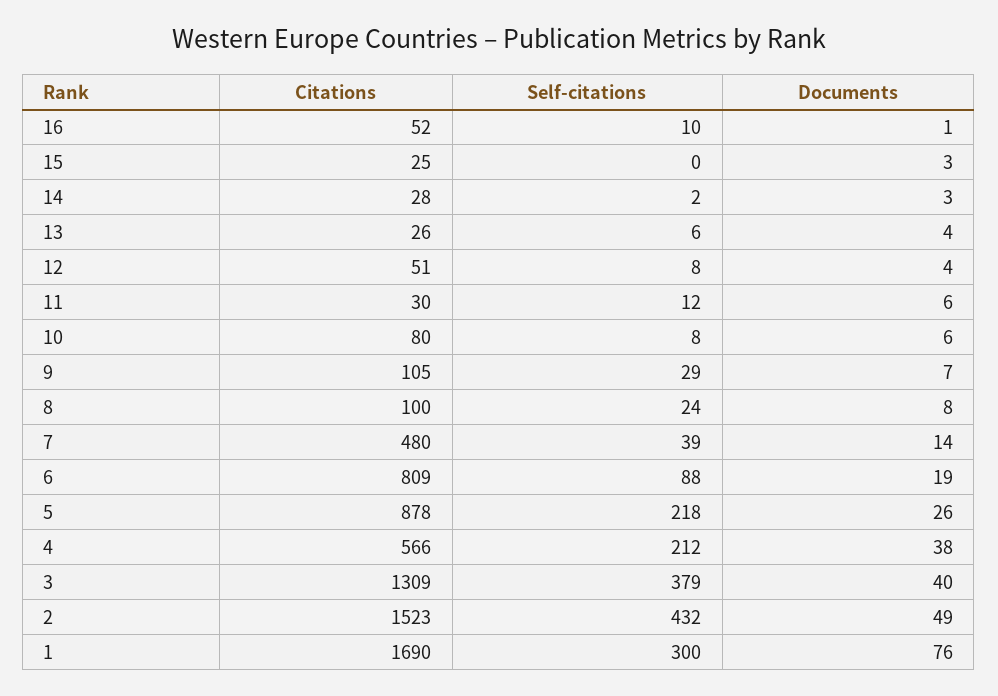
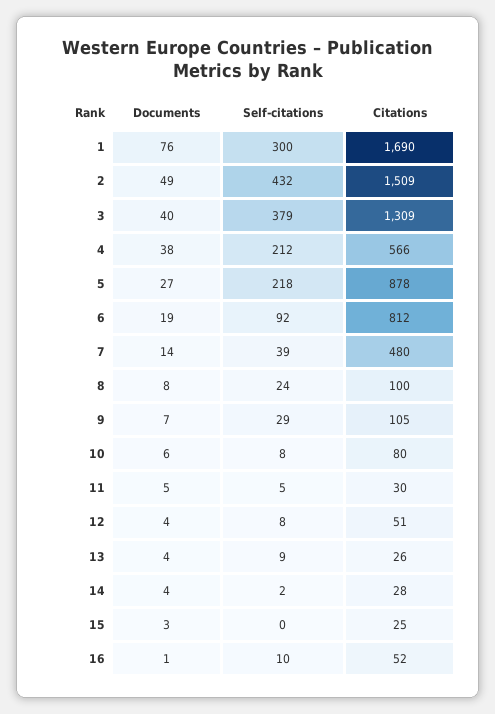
  {
    "Citations": {
      "16": 52,
      "15": 25,
      "14": 28,
      "13": 26,
      "12": 51,
      "11": 30,
      "10": 80,
      "9": 105,
      "8": 100,
      "7": 480,
-     "6": 809,
+     "6": 812,
      "5": 878,
      "4": 566,
      "3": 1309,
-     "2": 1523,
+     "2": 1509,
      "1": 1690
    },
    "Self-citations": {
      "16": 10,
      "15": 0,
      "14": 2,
-     "13": 6,
+     "13": 9,
      "12": 8,
-     "11": 12,
+     "11": 5,
      "10": 8,
      "9": 29,
      "8": 24,
      "7": 39,
-     "6": 88,
+     "6": 92,
      "5": 218,
      "4": 212,
      "3": 379,
      "2": 432,
      "1": 300
    },
    "Documents": {
      "16": 1,
      "15": 3,
-     "14": 3,
+     "14": 4,
      "13": 4,
      "12": 4,
-     "11": 6,
+     "11": 5,
      "10": 6,
      "9": 7,
      "8": 8,
      "7": 14,
      "6": 19,
-     "5": 26,
+     "5": 27,
      "4": 38,
      "3": 40,
      "2": 49,
      "1": 76
    }
  }

